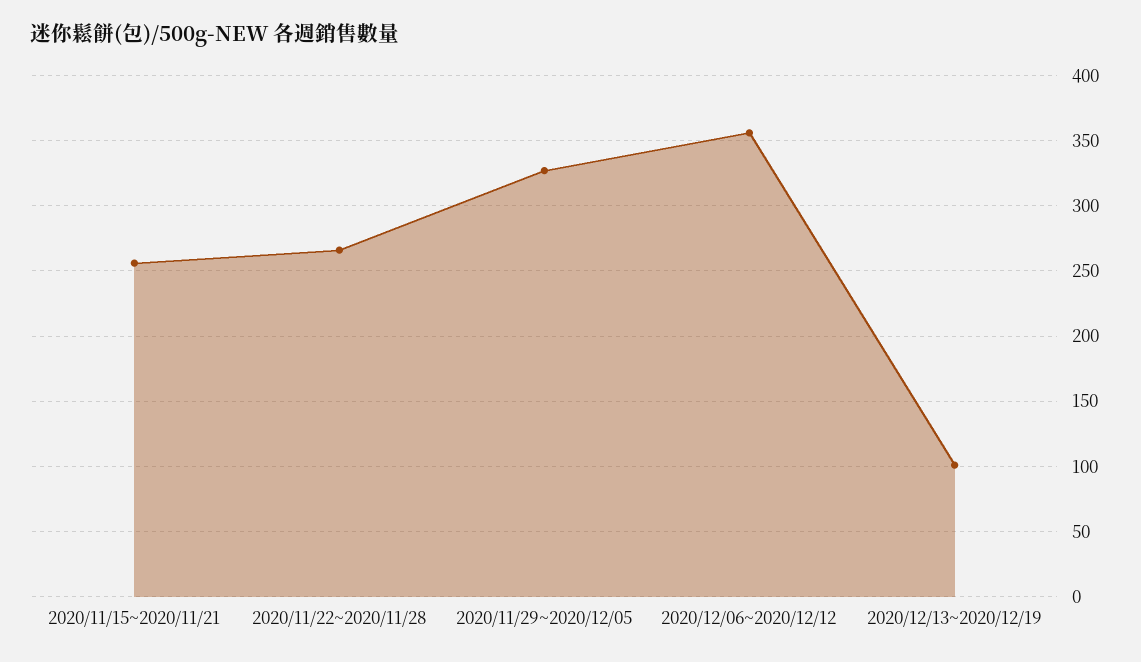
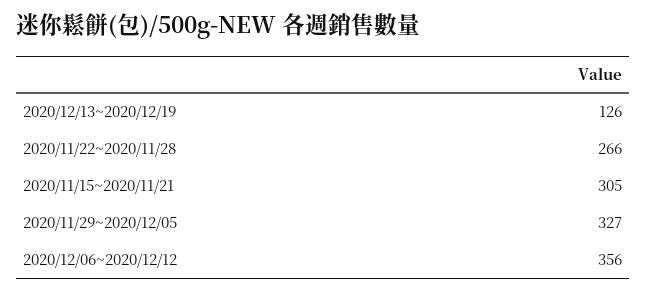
  {
-   "2020/11/15~2020/11/21": 255,
+   "2020/11/15~2020/11/21": 305,
    "2020/11/22~2020/11/28": 266,
    "2020/11/29~2020/12/05": 327,
    "2020/12/06~2020/12/12": 356,
-   "2020/12/13~2020/12/19": 100
+   "2020/12/13~2020/12/19": 126
  }

